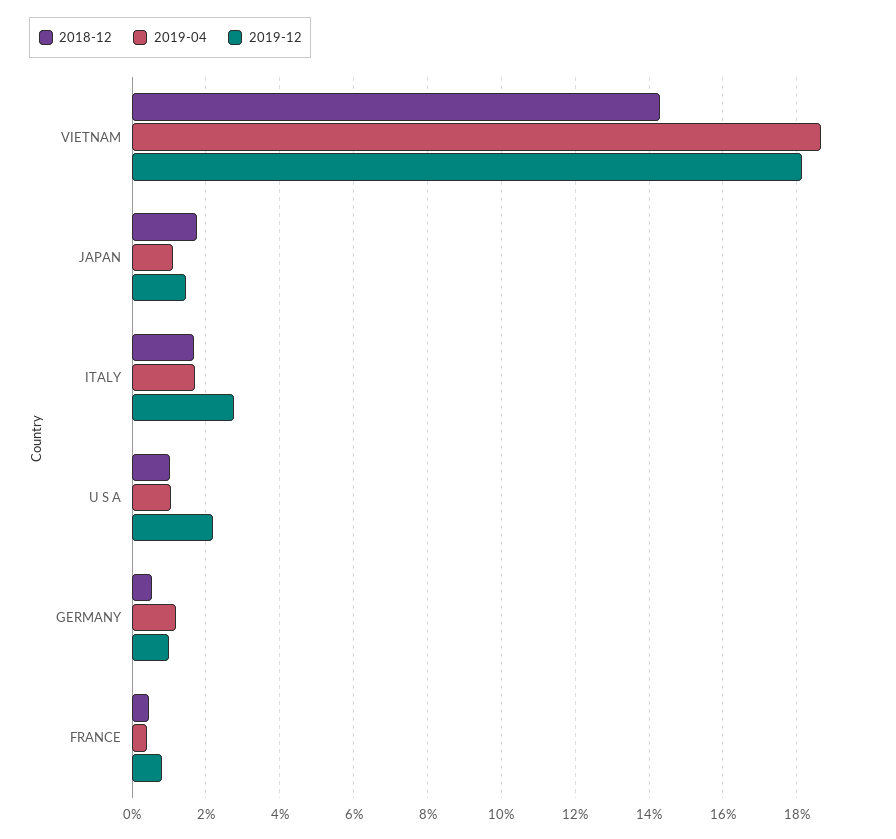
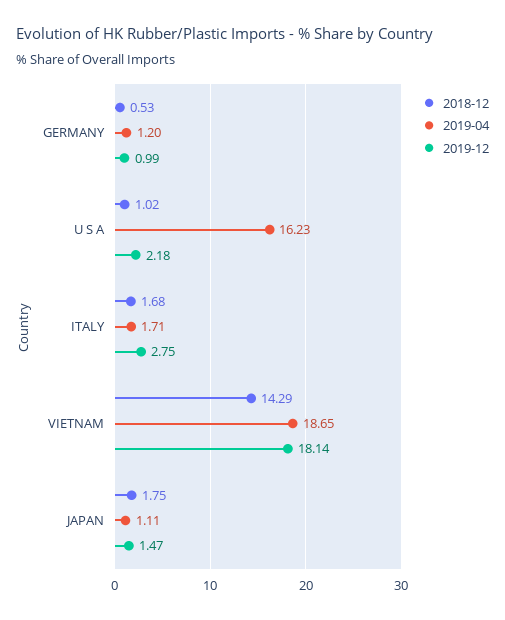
  {
    "2018-12": {
      "VIETNAM": 14.29,
      "JAPAN": 1.75,
      "ITALY": 1.68,
      "U S A": 1.02,
-     "GERMANY": 0.53,
+     "GERMANY": 0.53
-     "FRANCE": 0.4
    },
    "2019-04": {
      "VIETNAM": 18.65,
      "JAPAN": 1.11,
      "ITALY": 1.71,
-     "U S A": 1,
+     "U S A": 16.23,
-     "GERMANY": 1.2,
+     "GERMANY": 1.2
-     "FRANCE": 0.4
    },
    "2019-12": {
      "VIETNAM": 18.14,
      "JAPAN": 1.47,
      "ITALY": 2.75,
      "U S A": 2.18,
-     "GERMANY": 0.99,
+     "GERMANY": 0.99
-     "FRANCE": 0.8
    }
  }

